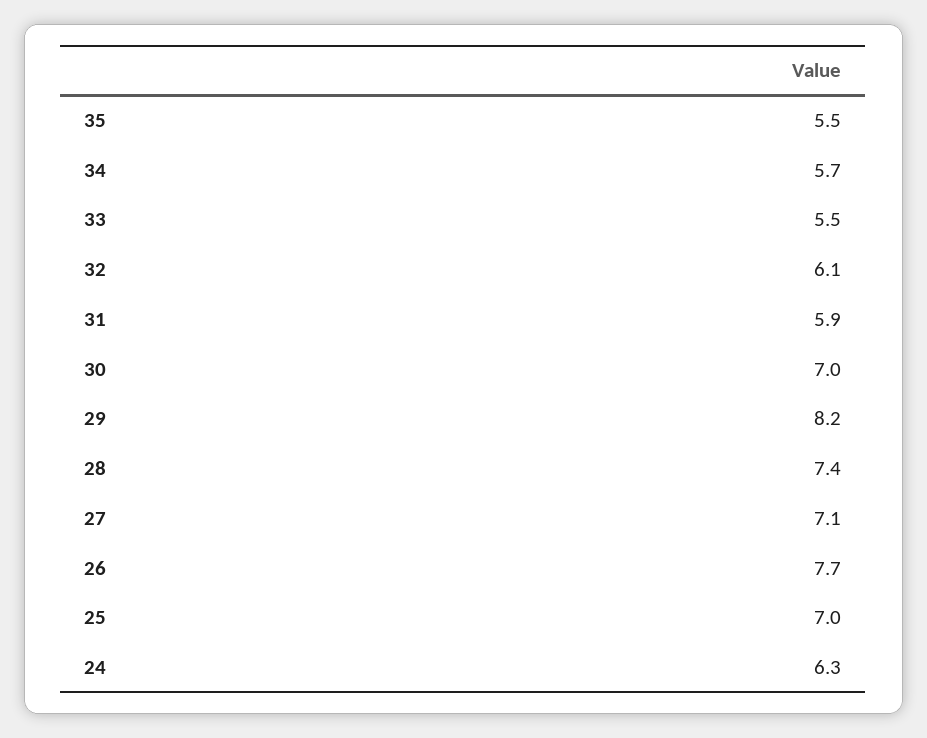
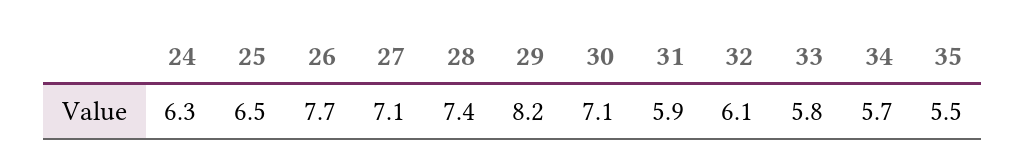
  {
    "35": 5.5,
    "34": 5.7,
-   "33": 5.5,
+   "33": 5.8,
    "32": 6.1,
    "31": 5.9,
-   "30": 7,
+   "30": 7.1,
    "29": 8.2,
    "28": 7.4,
    "27": 7.1,
    "26": 7.7,
-   "25": 7,
+   "25": 6.5,
    "24": 6.3
  }

